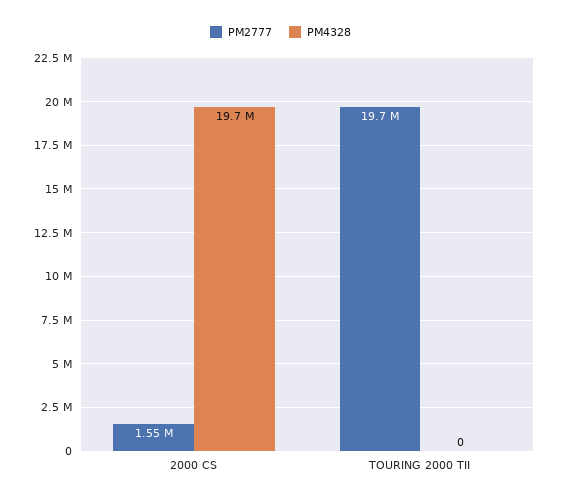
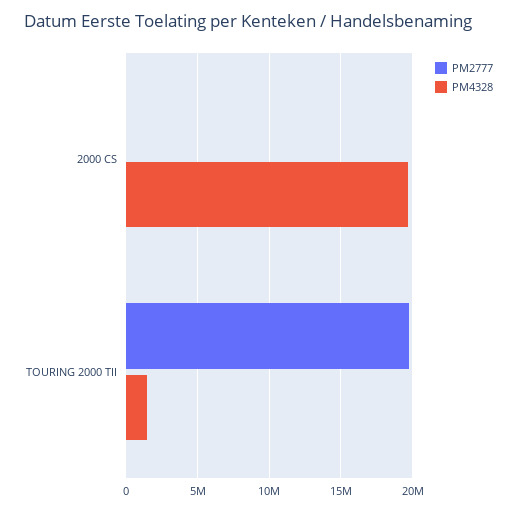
  {
    "PM2777": {
-     "2000 CS": 1550000,
+     "2000 CS": 0,
      "TOURING 2000 TII": 19700000
    },
    "PM4328": {
      "2000 CS": 19700000,
-     "TOURING 2000 TII": 0
+     "TOURING 2000 TII": 1500000
    }
  }

